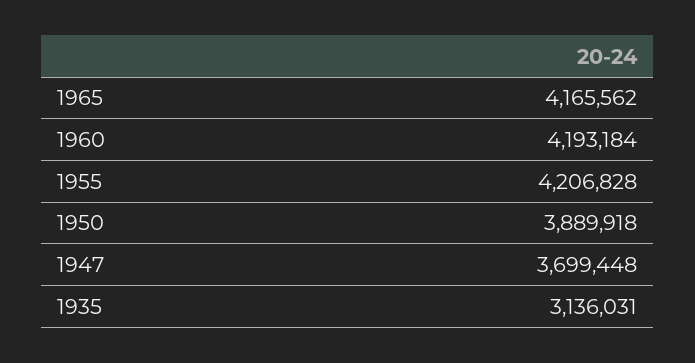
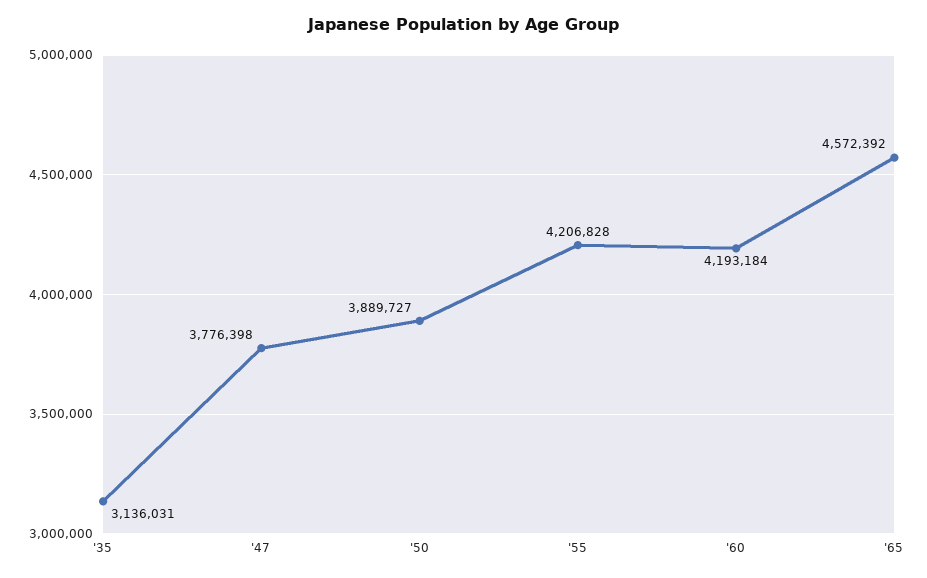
  {
-   "1965": 4165562,
+   "1965": 4572392,
    "1960": 4193184,
    "1955": 4206828,
-   "1950": 3889918,
+   "1950": 3889727,
-   "1947": 3699448,
+   "1947": 3776398,
    "1935": 3136031
  }

